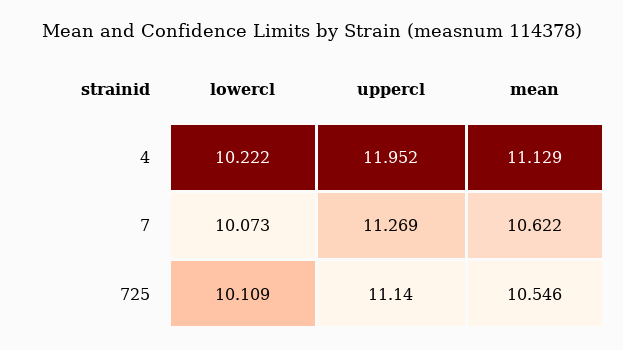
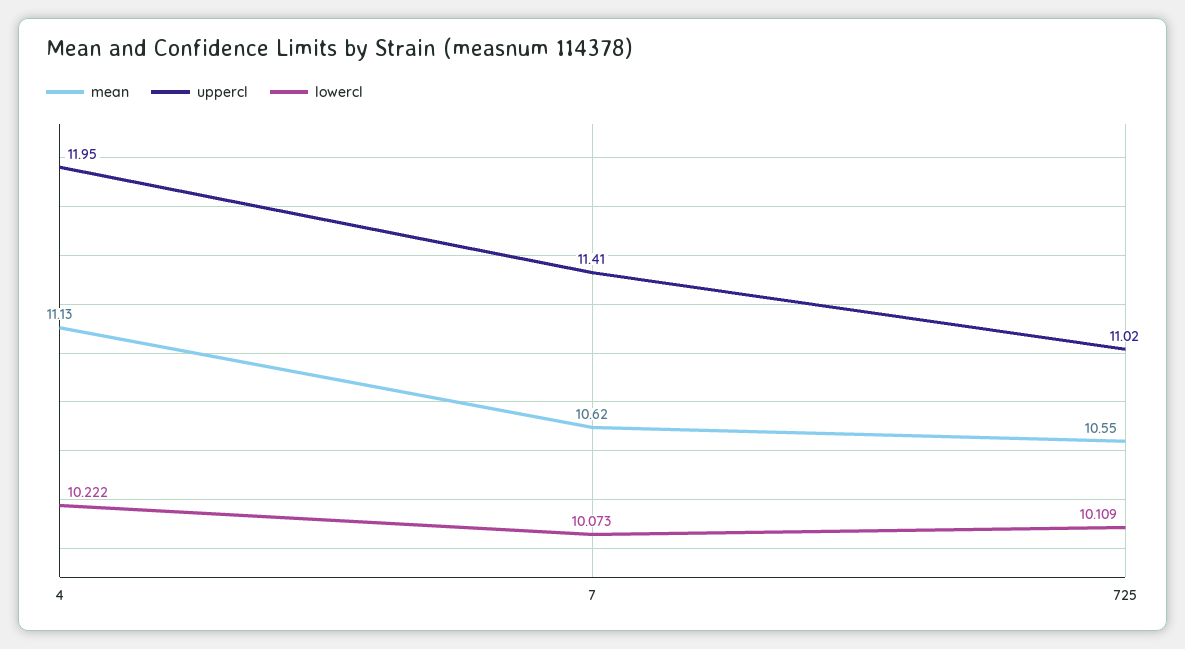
  {
    "lowercl": {
      "4": 10.222,
      "7": 10.073,
      "725": 10.109
    },
    "uppercl": {
      "4": 11.952,
-     "7": 11.269,
+     "7": 11.41,
-     "725": 11.14
+     "725": 11.02
    },
    "mean": {
      "4": 11.129,
      "7": 10.622,
      "725": 10.546
    }
  }

